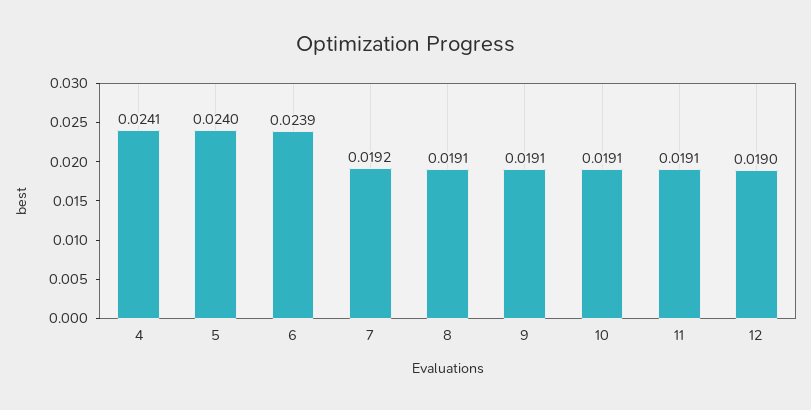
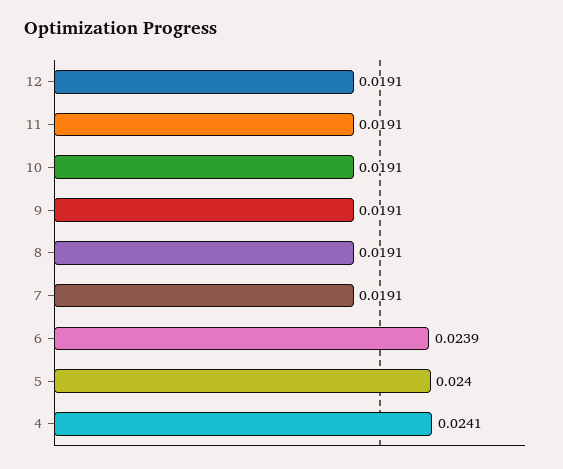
  {
    "4": 0.0241,
    "5": 0.024,
    "6": 0.0239,
-   "7": 0.0192,
+   "7": 0.0191,
    "8": 0.0191,
    "9": 0.0191,
    "10": 0.0191,
    "11": 0.0191,
-   "12": 0.019
+   "12": 0.0191
  }

